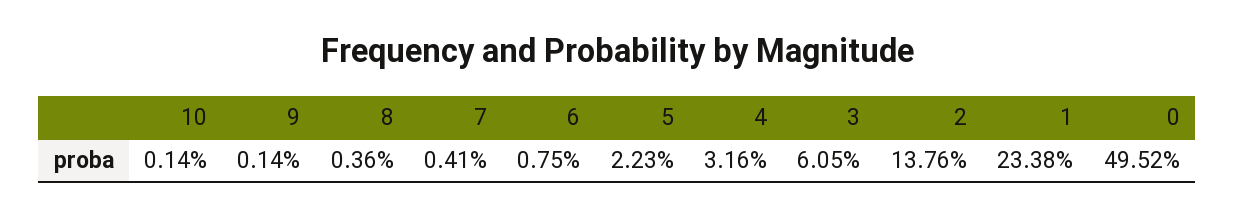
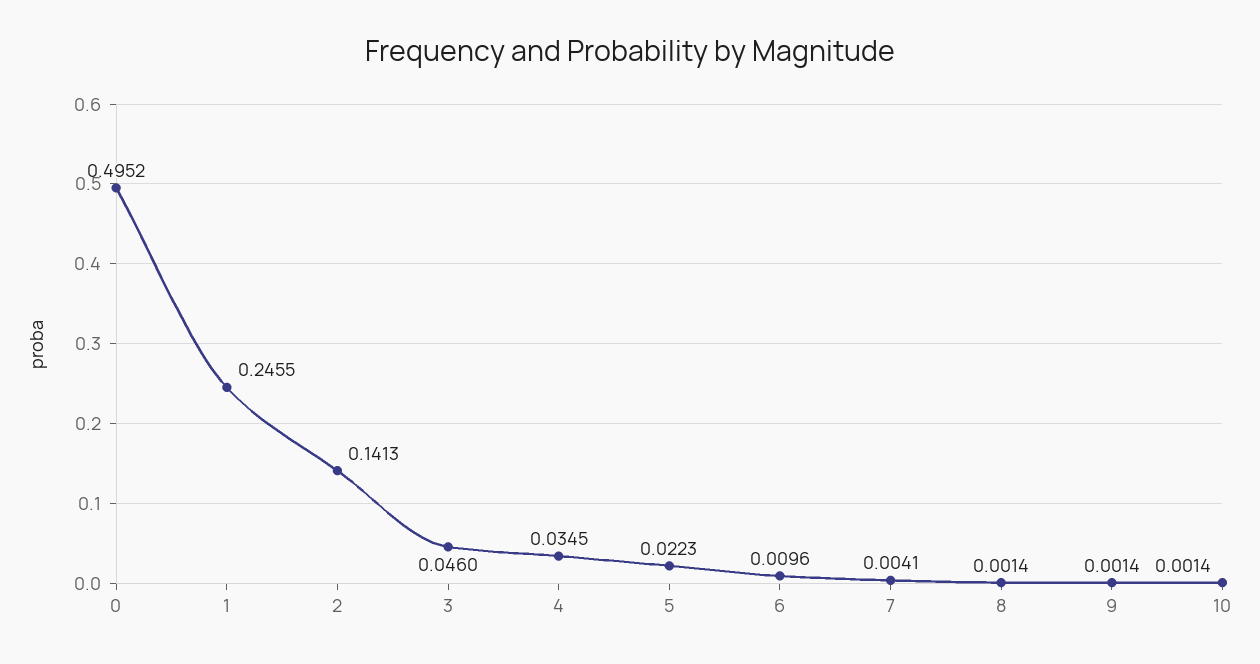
  {
    "10": 0.0014,
    "9": 0.0014,
-   "8": 0.0036,
+   "8": 0.0014,
    "7": 0.0041,
-   "6": 0.0075,
+   "6": 0.0096,
    "5": 0.0223,
-   "4": 0.0316,
+   "4": 0.0345,
-   "3": 0.0605,
+   "3": 0.046,
-   "2": 0.1376,
+   "2": 0.1413,
-   "1": 0.2338,
+   "1": 0.2455,
    "0": 0.4952
  }

